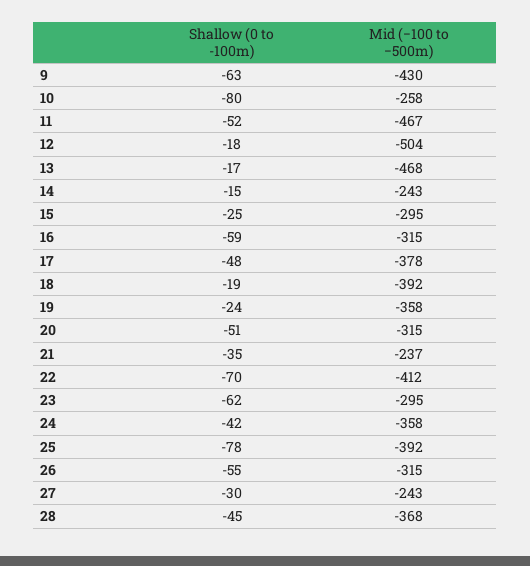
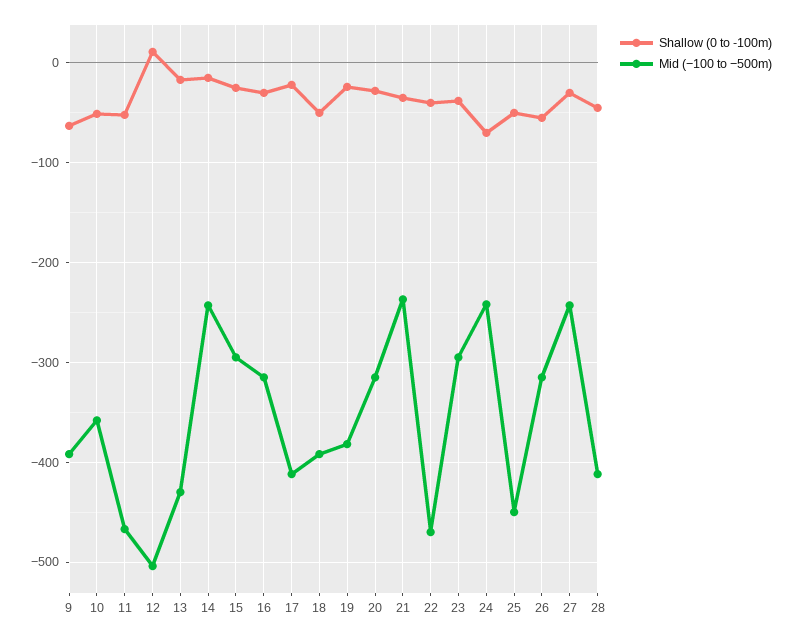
  {
    "Shallow (0 to -100m)": {
      "9": -63,
-     "10": -80,
+     "10": -50,
      "11": -52,
-     "12": -18,
+     "12": 10,
      "13": -17,
      "14": -15,
      "15": -25,
-     "16": -59,
+     "16": -30,
-     "17": -48,
+     "17": -20,
-     "18": -19,
+     "18": -50,
      "19": -24,
-     "20": -51,
+     "20": -30,
      "21": -35,
-     "22": -70,
+     "22": -40,
-     "23": -62,
+     "23": -40,
-     "24": -42,
+     "24": -70,
-     "25": -78,
+     "25": -50,
      "26": -55,
      "27": -30,
      "28": -45
    },
    "Mid (−100 to −500m)": {
-     "9": -430,
+     "9": -390,
-     "10": -258,
+     "10": -360,
      "11": -467,
      "12": -504,
-     "13": -468,
+     "13": -430,
      "14": -243,
      "15": -295,
      "16": -315,
-     "17": -378,
+     "17": -410,
      "18": -392,
-     "19": -358,
+     "19": -380,
      "20": -315,
      "21": -237,
-     "22": -412,
+     "22": -470,
      "23": -295,
-     "24": -358,
+     "24": -240,
-     "25": -392,
+     "25": -450,
      "26": -315,
      "27": -243,
-     "28": -368
+     "28": -410
    }
  }

